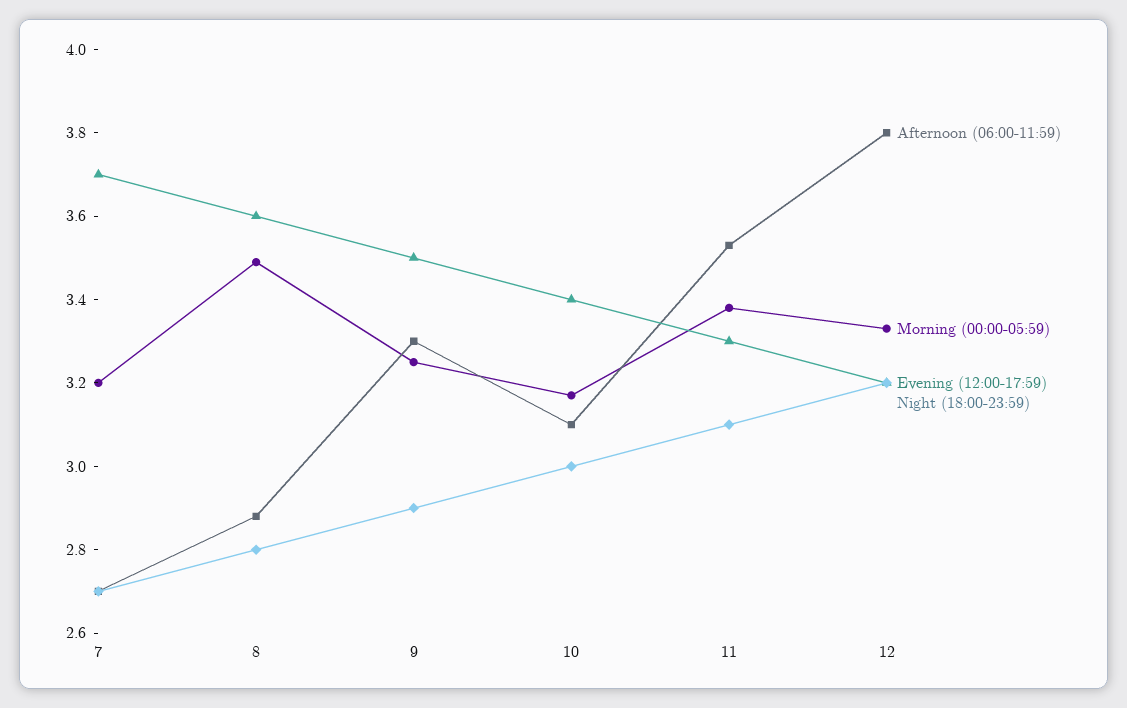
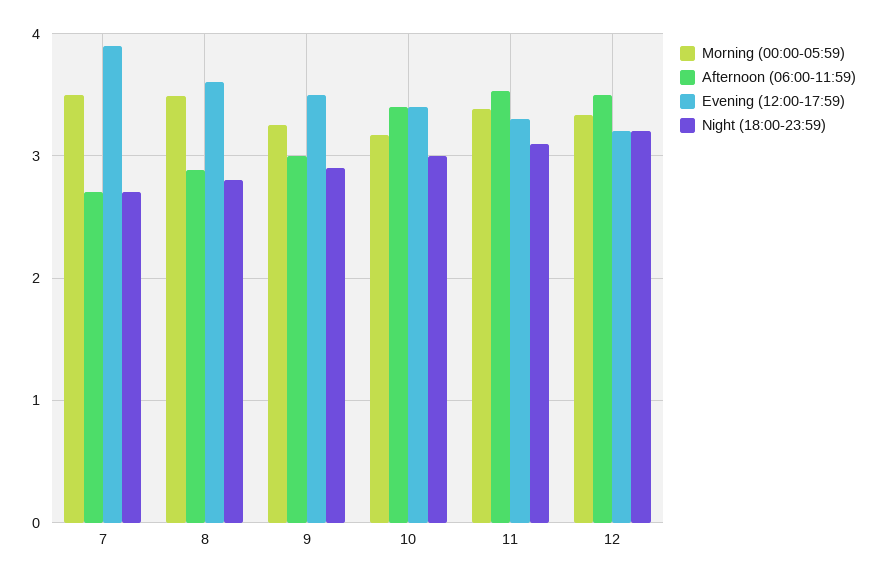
  {
    "Afternoon (06:00-11:59)": {
      "7": 2.7,
      "8": 2.9,
-     "9": 3.3,
+     "9": 3,
-     "10": 3.1,
+     "10": 3.4,
      "11": 3.55,
-     "12": 3.8
+     "12": 3.5
    },
    "Morning (00:00-05:59)": {
-     "7": 3.2,
+     "7": 3.5,
      "8": 3.5,
      "9": 3.25,
      "10": 3.15,
      "11": 3.4,
      "12": 3.35
    },
    "Evening (12:00-17:59)": {
-     "7": 3.7,
+     "7": 3.9,
      "8": 3.6,
      "9": 3.5,
      "10": 3.4,
      "11": 3.3,
      "12": 3.2
    },
    "Night (18:00-23:59)": {
      "7": 2.7,
      "8": 2.8,
      "9": 2.9,
      "10": 3,
      "11": 3.1,
      "12": 3.2
    }
  }

